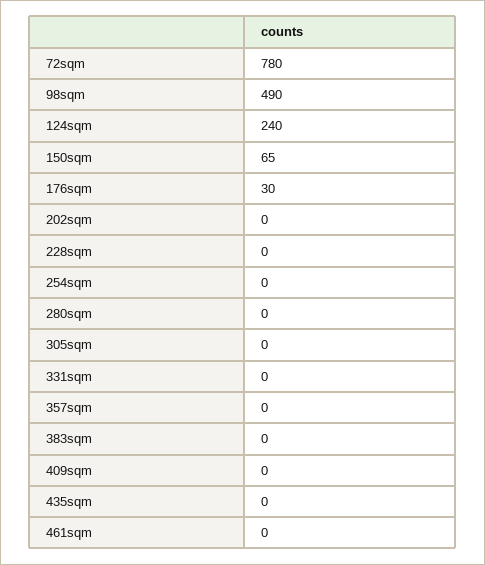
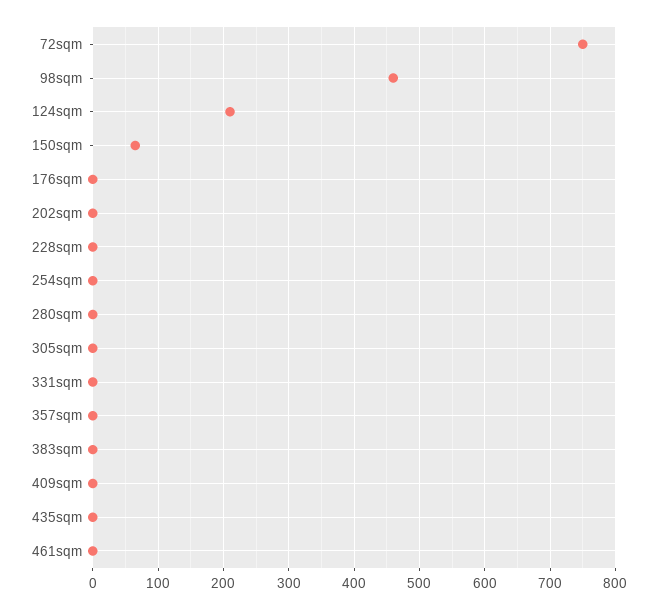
  {
-   "72sqm": 780,
+   "72sqm": 750,
-   "98sqm": 490,
+   "98sqm": 460,
-   "124sqm": 240,
+   "124sqm": 210,
    "150sqm": 65,
-   "176sqm": 30,
+   "176sqm": 0,
    "202sqm": 0,
    "228sqm": 0,
    "254sqm": 0,
    "280sqm": 0,
    "305sqm": 0,
    "331sqm": 0,
    "357sqm": 0,
    "383sqm": 0,
    "409sqm": 0,
    "435sqm": 0,
    "461sqm": 0
  }

